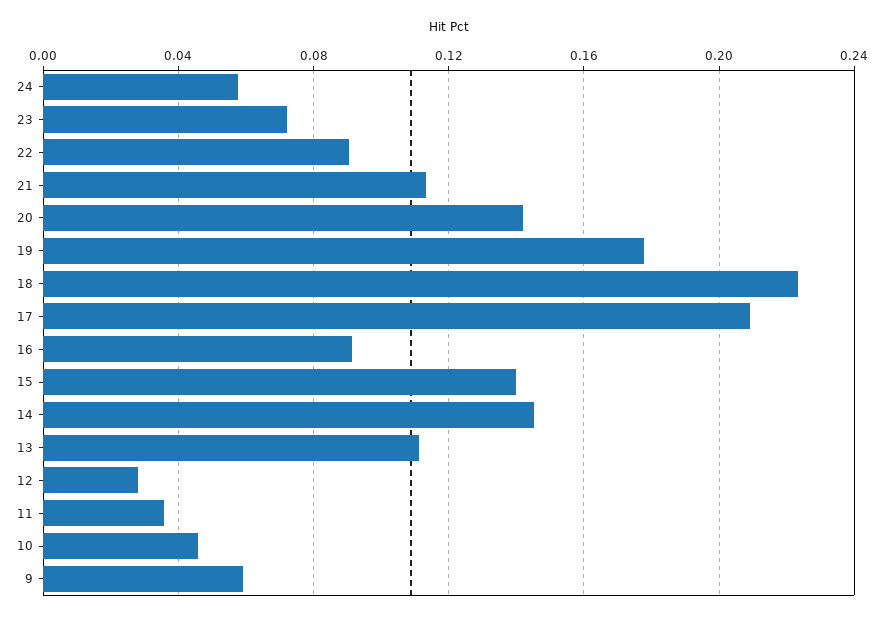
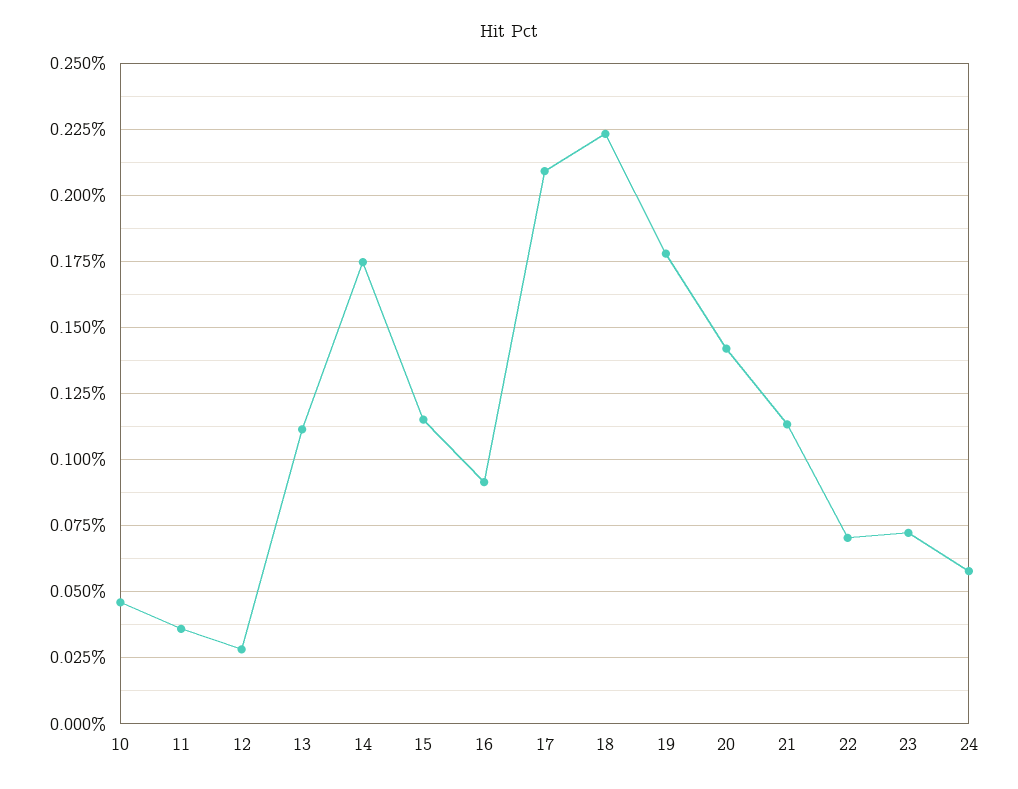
  {
    "24": 0.0575,
    "23": 0.0725,
-   "22": 0.09,
+   "22": 0.07,
    "21": 0.1125,
    "20": 0.1425,
    "19": 0.1775,
    "18": 0.2225,
    "17": 0.21,
    "16": 0.0925,
-   "15": 0.14,
+   "15": 0.115,
-   "14": 0.145,
+   "14": 0.175,
    "13": 0.1125,
    "12": 0.0275,
    "11": 0.035,
-   "10": 0.045,
+   "10": 0.045
-   "9": 0.06
  }

